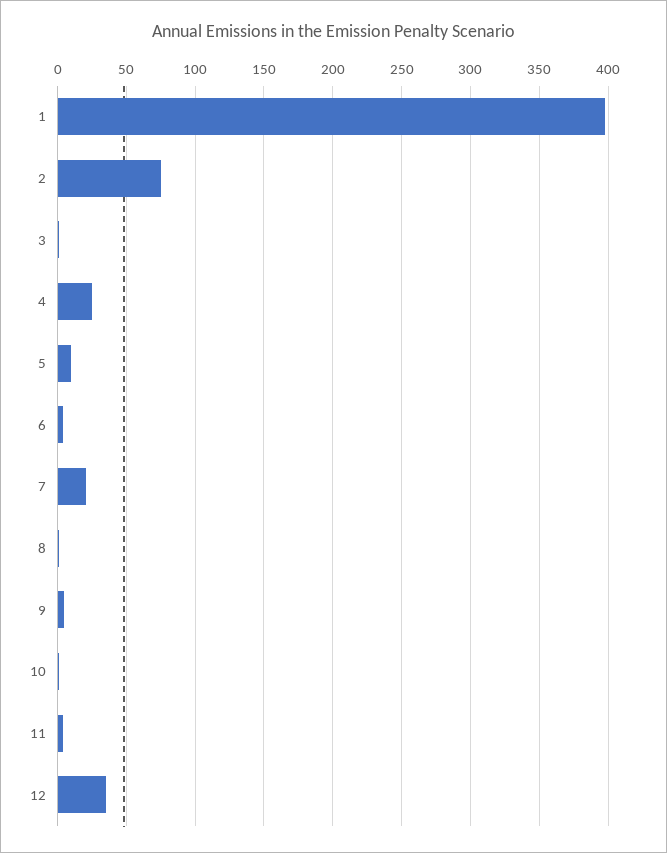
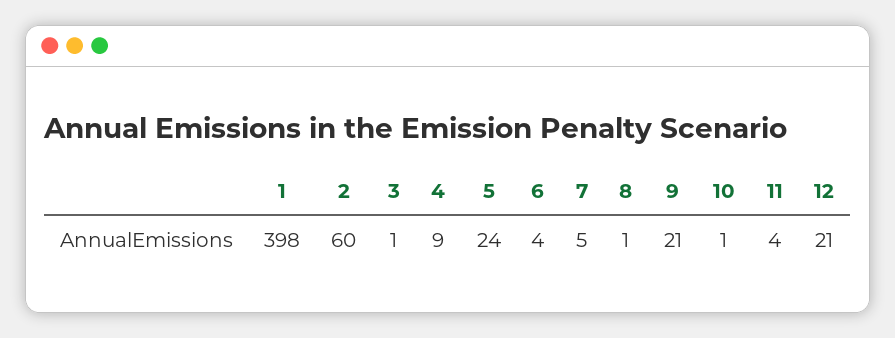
  {
    "1": 398,
-   "2": 75,
+   "2": 60,
    "3": 1,
-   "4": 25,
+   "4": 9,
-   "5": 10,
+   "5": 24,
    "6": 4,
-   "7": 20,
+   "7": 5,
    "8": 1,
-   "9": 5,
+   "9": 21,
    "10": 1,
    "11": 4,
-   "12": 35
+   "12": 21
  }

